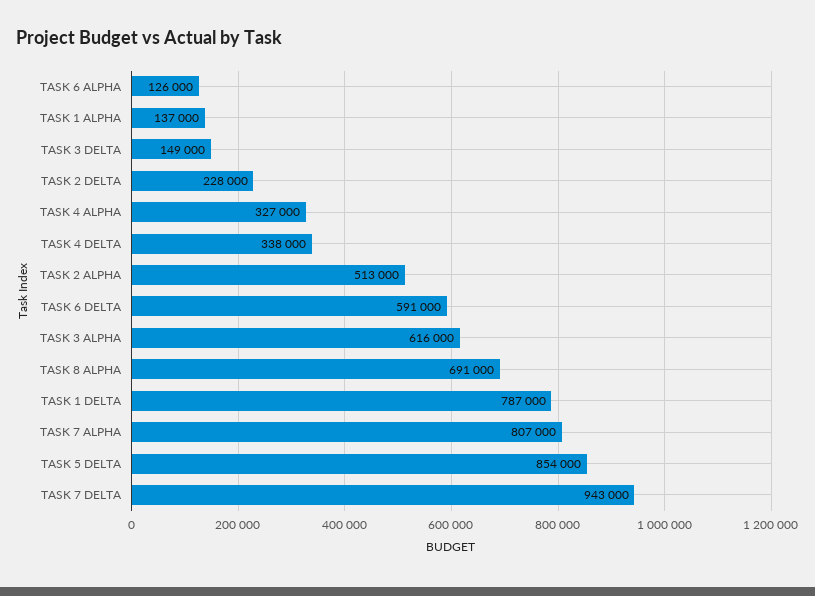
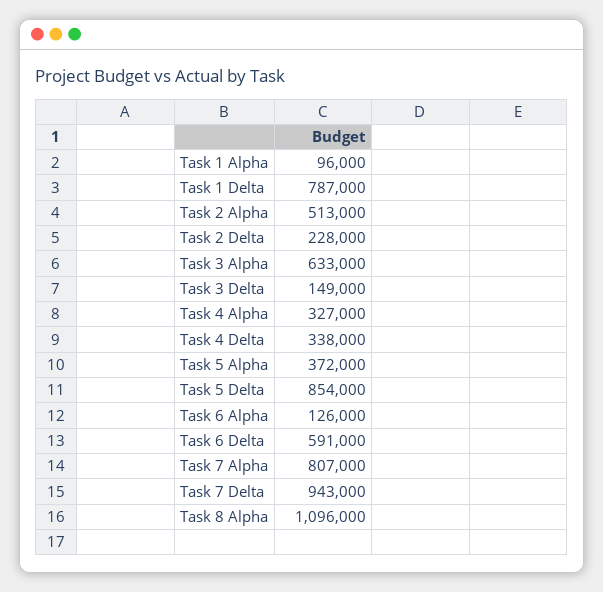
  {
    "TASK 6 ALPHA": 126000,
-   "TASK 1 ALPHA": 137000,
+   "TASK 1 ALPHA": 96000,
    "TASK 3 DELTA": 149000,
    "TASK 2 DELTA": 228000,
    "TASK 4 ALPHA": 327000,
    "TASK 4 DELTA": 338000,
    "TASK 2 ALPHA": 513000,
    "TASK 6 DELTA": 591000,
-   "TASK 3 ALPHA": 616000,
+   "TASK 3 ALPHA": 633000,
-   "TASK 8 ALPHA": 691000,
+   "TASK 8 ALPHA": 1096000,
    "TASK 1 DELTA": 787000,
    "TASK 7 ALPHA": 807000,
    "TASK 5 DELTA": 854000,
-   "TASK 7 DELTA": 943000
+   "TASK 7 DELTA": 943000,
+   "Task 5 Alpha": 372000
  }

